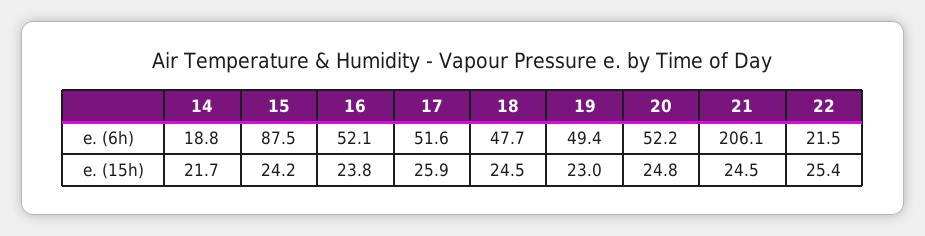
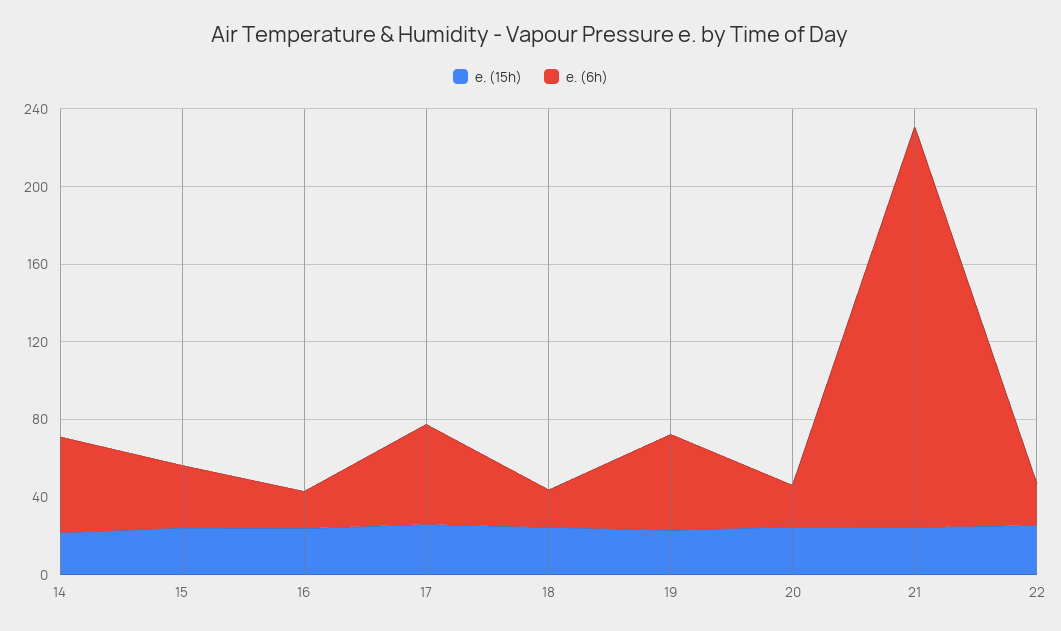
  {
    "e. (6h)": {
-     "14": 18.8,
+     "14": 50,
-     "15": 87.5,
+     "15": 30,
-     "16": 52.1,
+     "16": 20,
      "17": 51.6,
-     "18": 47.7,
+     "18": 20,
      "19": 49.4,
-     "20": 52.2,
+     "20": 20,
      "21": 206.1,
      "22": 21.5
    },
    "e. (15h)": {
      "14": 21.7,
      "15": 24.2,
      "16": 23.8,
      "17": 25.9,
      "18": 24.5,
      "19": 23,
      "20": 24.8,
      "21": 24.5,
      "22": 25.4
    }
  }

